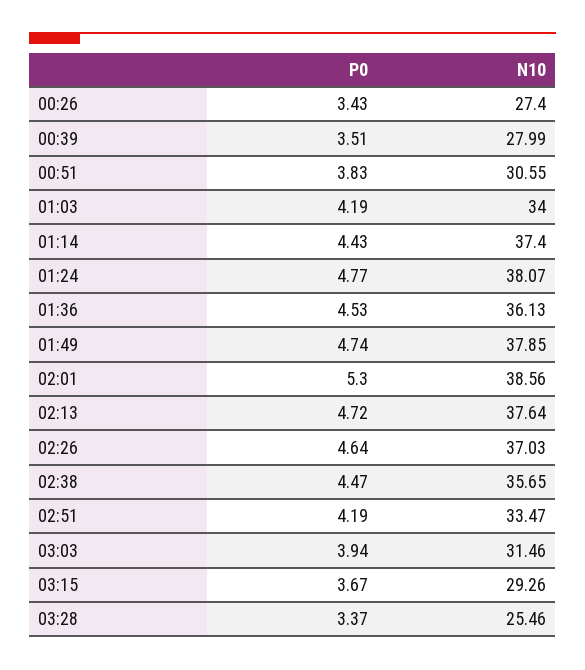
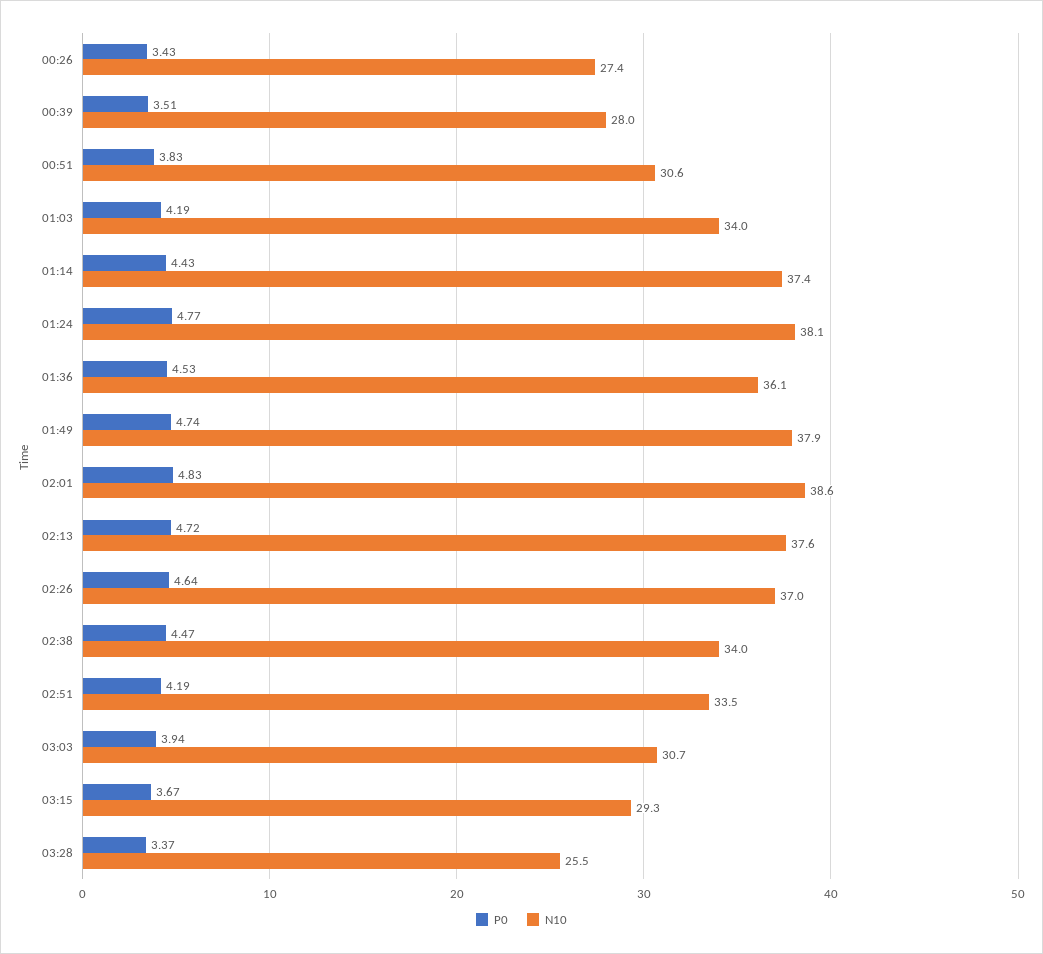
  {
    "P0": {
      "00:26": 3.43,
      "00:39": 3.51,
      "00:51": 3.83,
      "01:03": 4.19,
      "01:14": 4.43,
      "01:24": 4.77,
      "01:36": 4.53,
      "01:49": 4.74,
-     "02:01": 5.3,
+     "02:01": 4.83,
      "02:13": 4.72,
      "02:26": 4.64,
      "02:38": 4.47,
      "02:51": 4.19,
      "03:03": 3.94,
      "03:15": 3.67,
      "03:28": 3.37
    },
    "N10": {
      "00:26": 27.4,
      "00:39": 27.99,
      "00:51": 30.55,
      "01:03": 34,
      "01:14": 37.4,
      "01:24": 38.07,
      "01:36": 36.13,
      "01:49": 37.85,
      "02:01": 38.56,
      "02:13": 37.64,
      "02:26": 37.03,
-     "02:38": 35.65,
+     "02:38": 34,
      "02:51": 33.47,
-     "03:03": 31.46,
+     "03:03": 30.7,
      "03:15": 29.26,
      "03:28": 25.46
    }
  }

